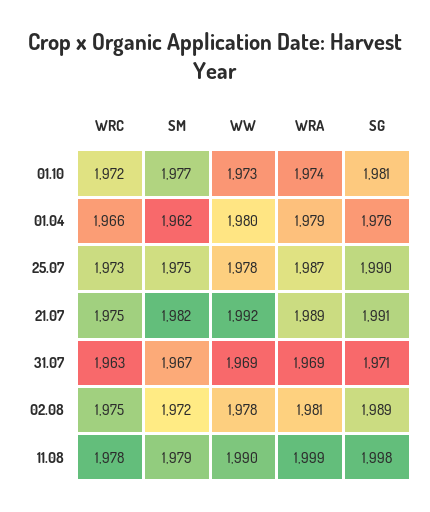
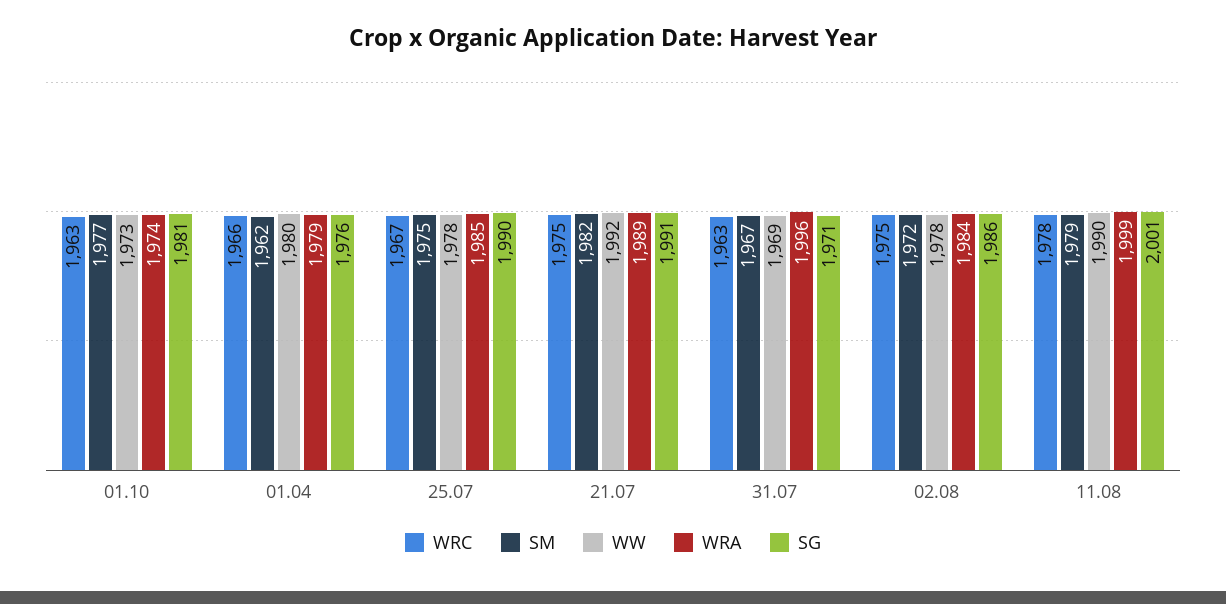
  {
    "WRC": {
-     "01.10": 1972,
+     "01.10": 1963,
      "01.04": 1966,
-     "25.07": 1973,
+     "25.07": 1967,
      "21.07": 1975,
      "31.07": 1963,
      "02.08": 1975,
      "11.08": 1978
    },
    "SM": {
      "01.10": 1977,
      "01.04": 1962,
      "25.07": 1975,
      "21.07": 1982,
      "31.07": 1967,
      "02.08": 1972,
      "11.08": 1979
    },
    "WW": {
      "01.10": 1973,
      "01.04": 1980,
      "25.07": 1978,
      "21.07": 1992,
      "31.07": 1969,
      "02.08": 1978,
      "11.08": 1990
    },
    "WRA": {
      "01.10": 1974,
      "01.04": 1979,
-     "25.07": 1987,
+     "25.07": 1985,
      "21.07": 1989,
-     "31.07": 1969,
+     "31.07": 1996,
-     "02.08": 1981,
+     "02.08": 1984,
      "11.08": 1999
    },
    "SG": {
      "01.10": 1981,
      "01.04": 1976,
      "25.07": 1990,
      "21.07": 1991,
      "31.07": 1971,
-     "02.08": 1989,
+     "02.08": 1986,
-     "11.08": 1998
+     "11.08": 2001
    }
  }

